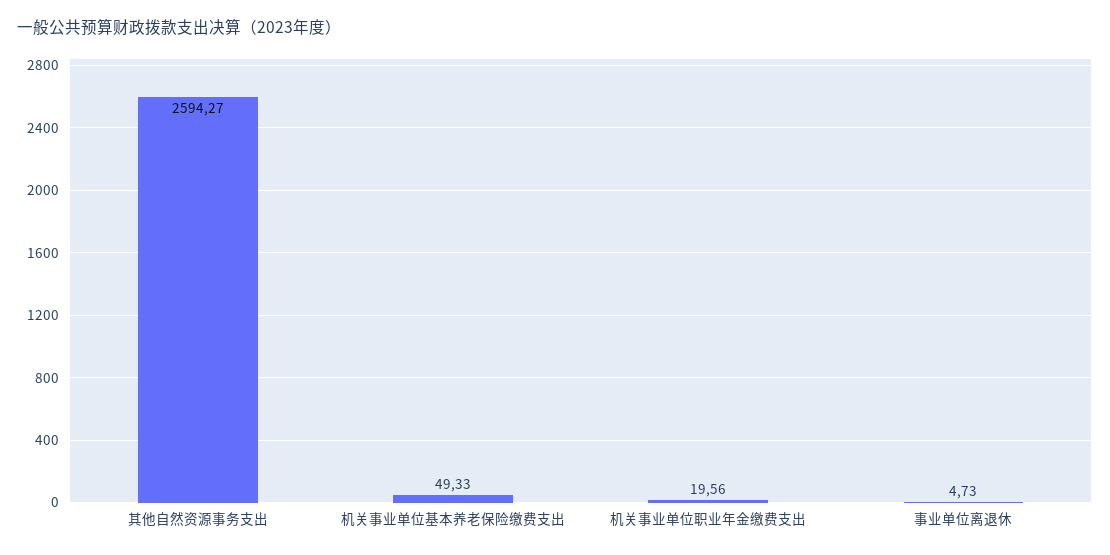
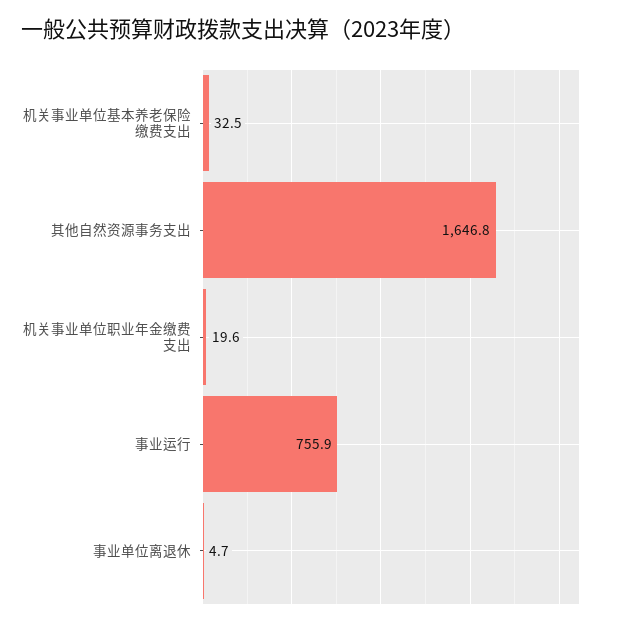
  {
-   "其他自然资源事务支出": 2594.27,
+   "其他自然资源事务支出": 1646.8,
-   "机关事业单位基本养老保险缴费支出": 49.33,
+   "机关事业单位基本养老保险缴费支出": 32.5,
    "机关事业单位职业年金缴费支出": 19.56,
-   "事业单位离退休": 4.73
+   "事业单位离退休": 4.73,
+   "事业运行": 755.9
  }

